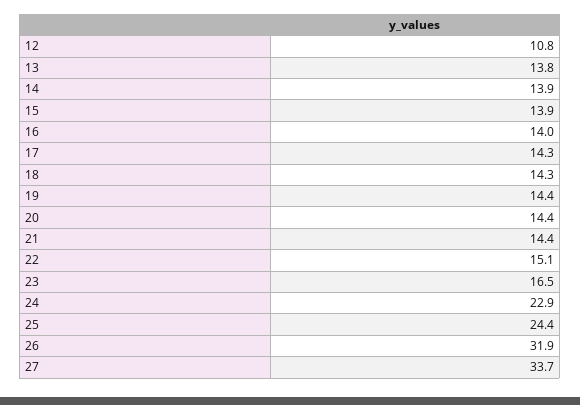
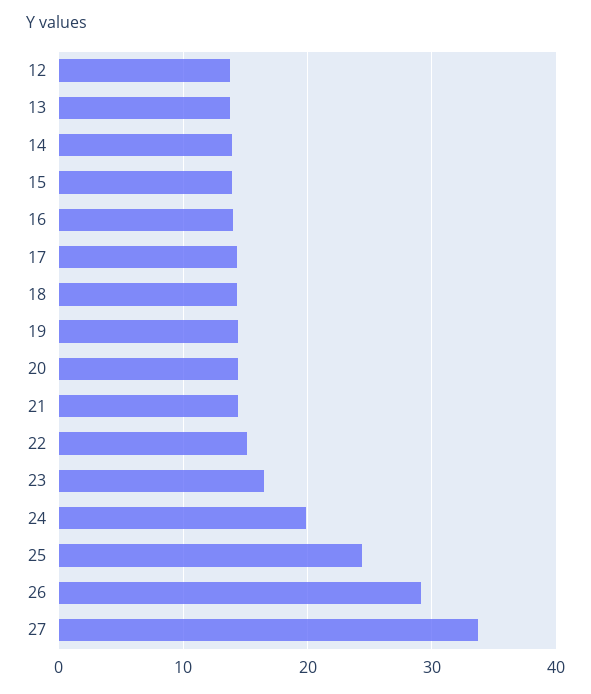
  {
-   "12": 10.8,
+   "12": 14,
    "13": 13.8,
    "14": 13.9,
    "15": 13.9,
    "16": 14,
    "17": 14.3,
    "18": 14.3,
    "19": 14.4,
    "20": 14.4,
    "21": 14.4,
    "22": 15.1,
    "23": 16.5,
-   "24": 22.9,
+   "24": 20,
    "25": 24.4,
-   "26": 31.9,
+   "26": 29,
    "27": 33.7
  }

